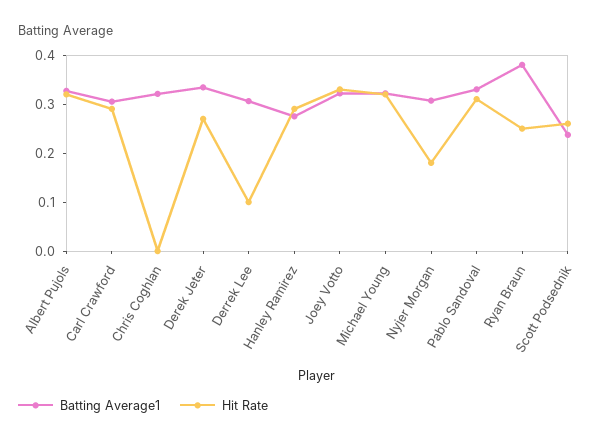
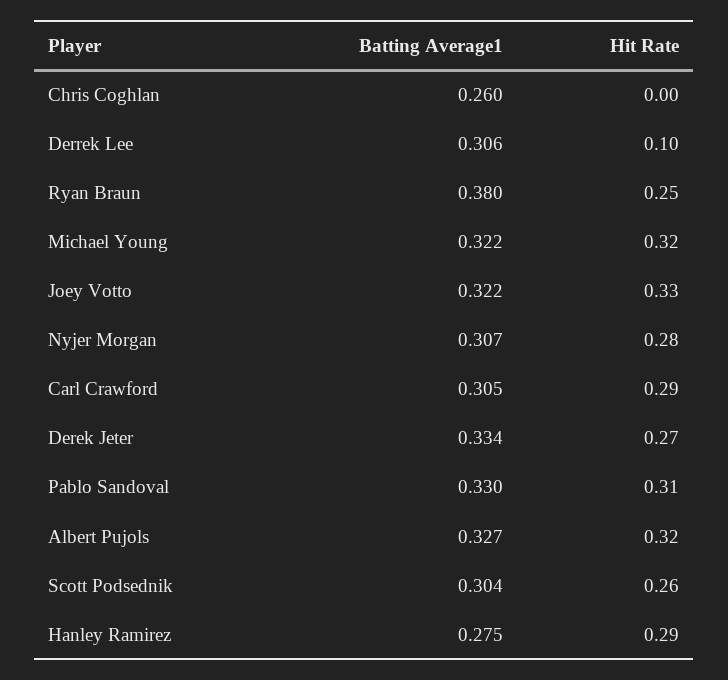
  {
    "Batting Average1": {
      "Albert Pujols": 0.327,
      "Carl Crawford": 0.305,
-     "Chris Coghlan": 0.32,
+     "Chris Coghlan": 0.26,
      "Derek Jeter": 0.334,
      "Derrek Lee": 0.306,
      "Hanley Ramirez": 0.275,
      "Joey Votto": 0.322,
      "Michael Young": 0.322,
      "Nyjer Morgan": 0.307,
      "Pablo Sandoval": 0.33,
      "Ryan Braun": 0.38,
-     "Scott Podsednik": 0.24
+     "Scott Podsednik": 0.304
    },
    "Hit Rate": {
      "Albert Pujols": 0.32,
      "Carl Crawford": 0.29,
      "Chris Coghlan": 0,
      "Derek Jeter": 0.27,
      "Derrek Lee": 0.1,
      "Hanley Ramirez": 0.29,
      "Joey Votto": 0.33,
      "Michael Young": 0.32,
-     "Nyjer Morgan": 0.18,
+     "Nyjer Morgan": 0.28,
      "Pablo Sandoval": 0.31,
      "Ryan Braun": 0.25,
      "Scott Podsednik": 0.26
    }
  }

